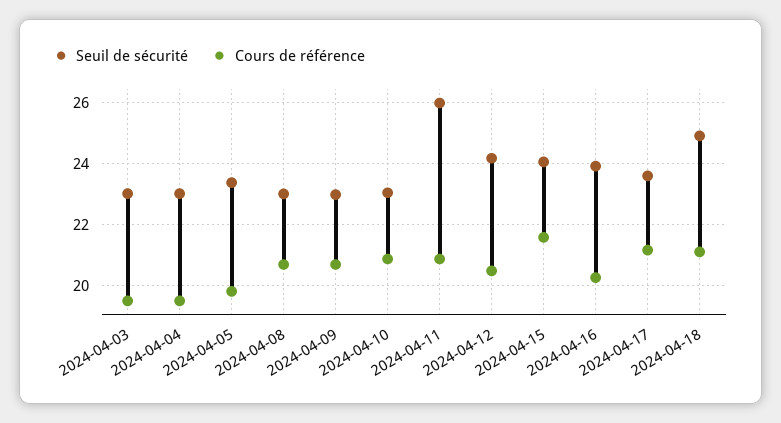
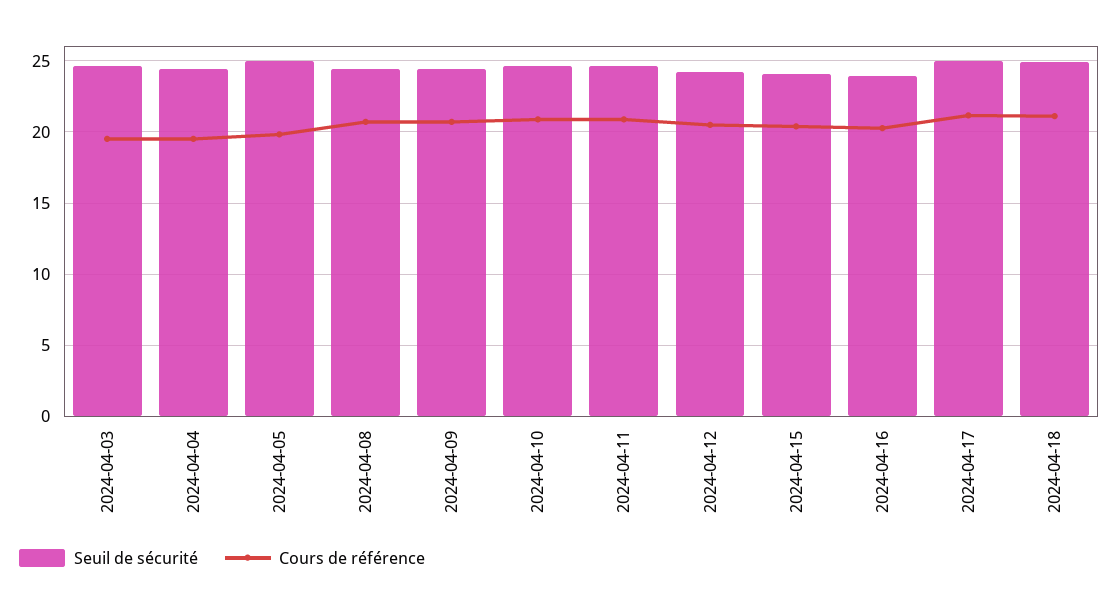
  {
    "Seuil de sécurité": {
-     "2024-04-03": 23,
+     "2024-04-03": 24.5,
-     "2024-04-04": 23,
+     "2024-04-04": 24.5,
-     "2024-04-05": 23.4,
+     "2024-04-05": 25,
-     "2024-04-08": 23,
+     "2024-04-08": 24.5,
-     "2024-04-09": 23,
+     "2024-04-09": 24.5,
-     "2024-04-10": 23,
+     "2024-04-10": 24.5,
-     "2024-04-11": 26,
+     "2024-04-11": 24.5,
      "2024-04-12": 24.2,
      "2024-04-15": 24,
      "2024-04-16": 24,
-     "2024-04-17": 23.6,
+     "2024-04-17": 25,
      "2024-04-18": 25
    },
    "Cours de référence": {
      "2024-04-03": 19.6,
      "2024-04-04": 19.6,
      "2024-04-05": 19.8,
      "2024-04-08": 20.8,
      "2024-04-09": 20.8,
      "2024-04-10": 20.8,
      "2024-04-11": 20.8,
      "2024-04-12": 20.4,
-     "2024-04-15": 21.6,
+     "2024-04-15": 20.5,
      "2024-04-16": 20.2,
      "2024-04-17": 21.2,
      "2024-04-18": 21.2
    }
  }

